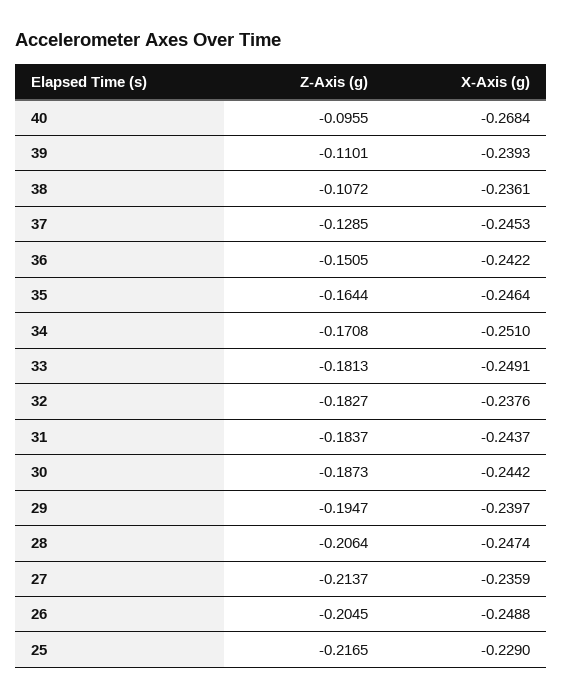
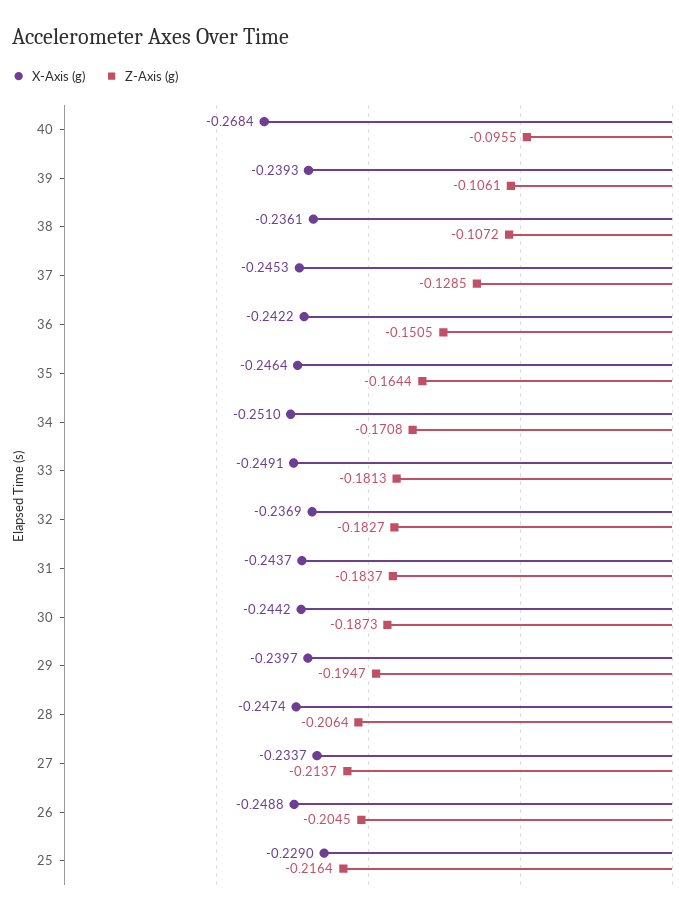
  {
    "Z-Axis (g)": {
      "40": -0.0955,
-     "39": -0.1101,
+     "39": -0.1061,
      "38": -0.1072,
      "37": -0.1285,
      "36": -0.1505,
      "35": -0.1644,
      "34": -0.1708,
      "33": -0.1813,
      "32": -0.1827,
      "31": -0.1837,
      "30": -0.1873,
      "29": -0.1947,
      "28": -0.2064,
      "27": -0.2137,
      "26": -0.2045,
-     "25": -0.2165
+     "25": -0.2164
    },
    "X-Axis (g)": {
      "40": -0.2684,
      "39": -0.2393,
      "38": -0.2361,
      "37": -0.2453,
      "36": -0.2422,
      "35": -0.2464,
      "34": -0.251,
      "33": -0.2491,
-     "32": -0.2376,
+     "32": -0.2369,
      "31": -0.2437,
      "30": -0.2442,
      "29": -0.2397,
      "28": -0.2474,
-     "27": -0.2359,
+     "27": -0.2337,
      "26": -0.2488,
      "25": -0.229
    }
  }

